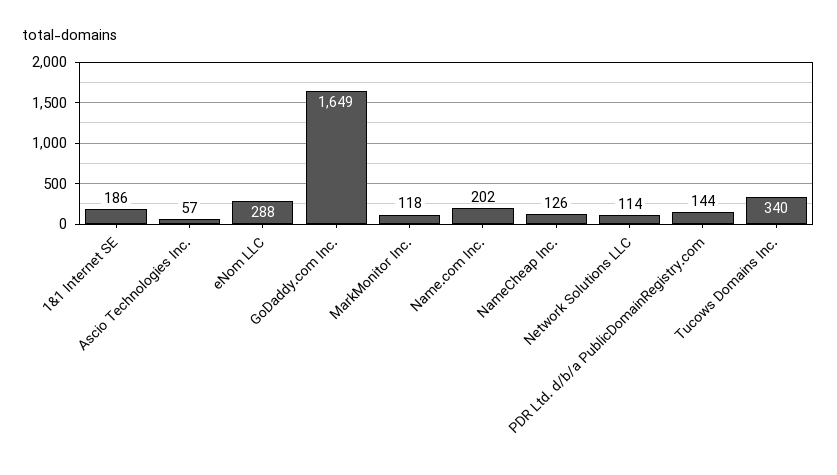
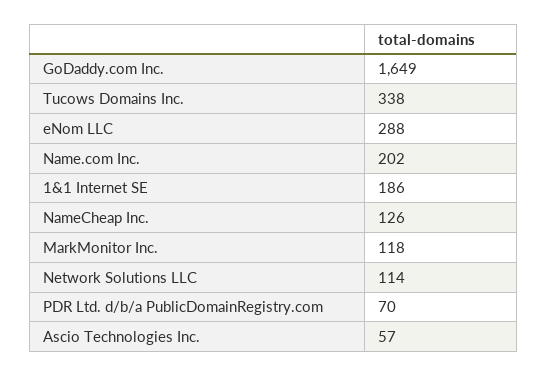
  {
    "1&1 Internet SE": 186,
    "Ascio Technologies Inc.": 57,
    "eNom LLC": 288,
    "GoDaddy.com Inc.": 1649,
    "MarkMonitor Inc.": 118,
    "Name.com Inc.": 202,
    "NameCheap Inc.": 126,
    "Network Solutions LLC": 114,
-   "PDR Ltd. d/b/a PublicDomainRegistry.com": 144,
+   "PDR Ltd. d/b/a PublicDomainRegistry.com": 70,
-   "Tucows Domains Inc.": 340
+   "Tucows Domains Inc.": 338
  }

